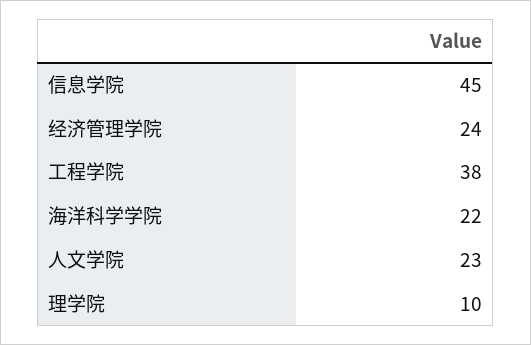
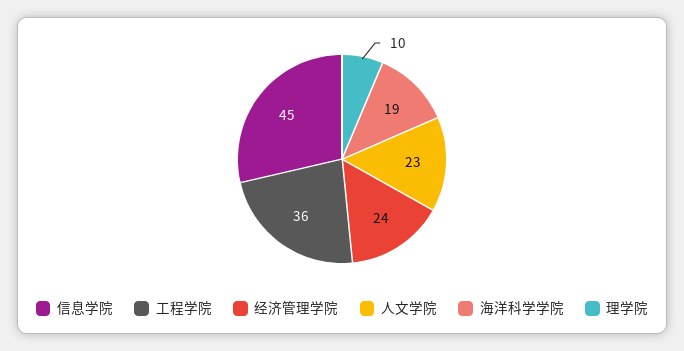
  {
    "信息学院": 45,
    "经济管理学院": 24,
-   "工程学院": 38,
+   "工程学院": 36,
-   "海洋科学学院": 22,
+   "海洋科学学院": 19,
    "人文学院": 23,
    "理学院": 10
  }

